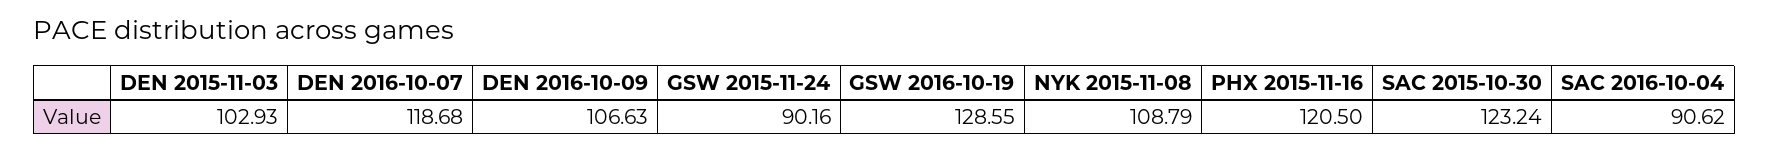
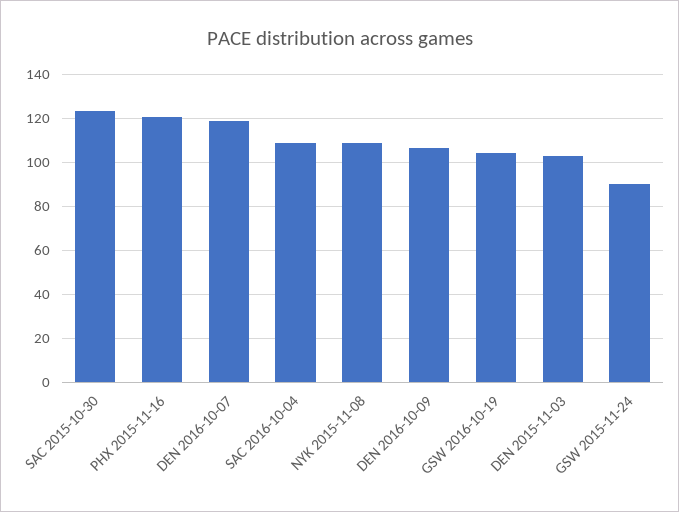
  {
    "DEN 2015-11-03": 102.93,
    "DEN 2016-10-07": 118.68,
    "DEN 2016-10-09": 106.63,
    "GSW 2015-11-24": 90.16,
-   "GSW 2016-10-19": 128.55,
+   "GSW 2016-10-19": 105,
    "NYK 2015-11-08": 108.79,
    "PHX 2015-11-16": 120.5,
    "SAC 2015-10-30": 123.24,
-   "SAC 2016-10-04": 90.62
+   "SAC 2016-10-04": 110
  }

